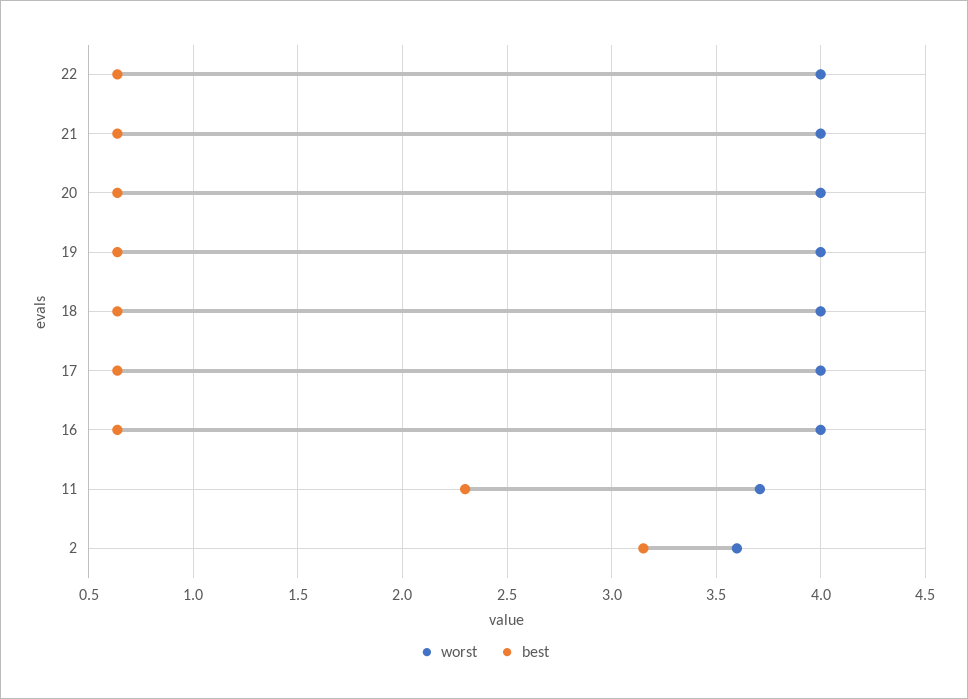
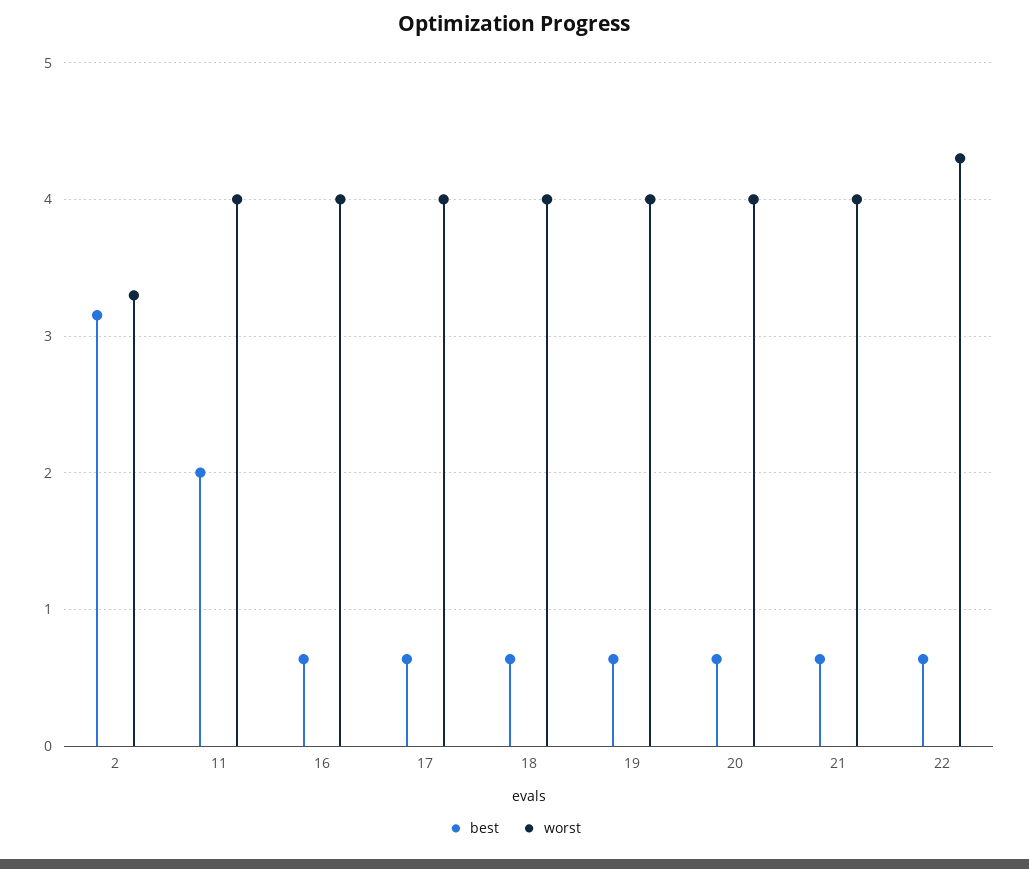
  {
    "worst": {
-     "22": 4,
+     "22": 4.3,
      "21": 4,
      "20": 4,
      "19": 4,
      "18": 4,
      "17": 4,
      "16": 4,
-     "11": 3.7,
+     "11": 4,
-     "2": 3.6
+     "2": 3.3
    },
    "best": {
      "22": 0.65,
      "21": 0.65,
      "20": 0.65,
      "19": 0.65,
      "18": 0.65,
      "17": 0.65,
      "16": 0.65,
-     "11": 2.3,
+     "11": 2,
      "2": 3.15
    }
  }

